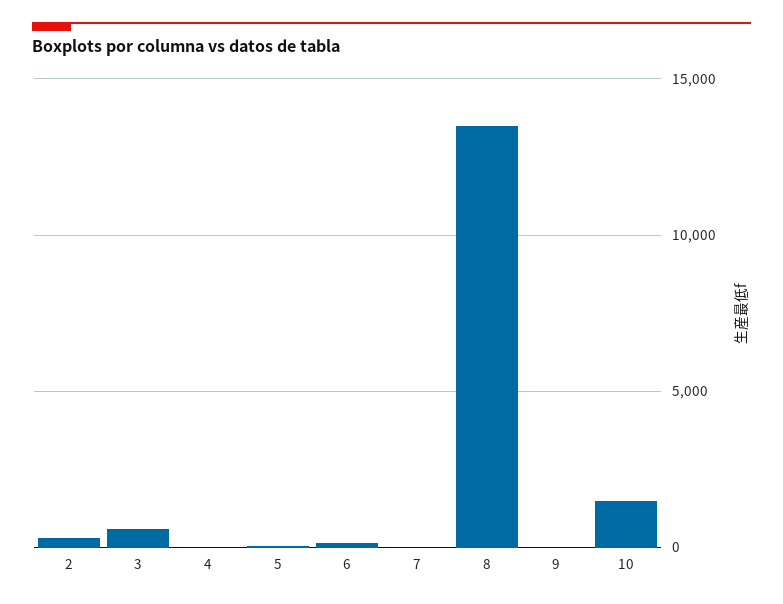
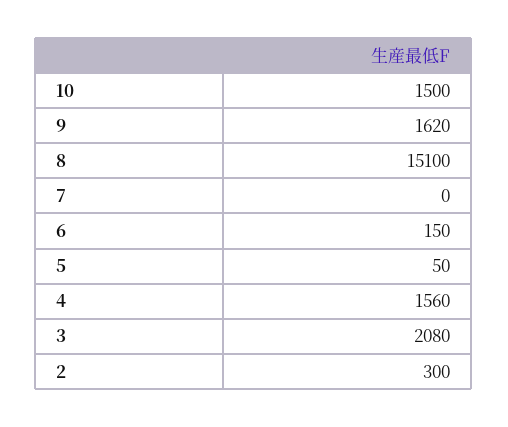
  {
    "2": 300,
-   "3": 500,
+   "3": 2080,
-   "4": 0,
+   "4": 1560,
    "5": 50,
    "6": 150,
    "7": 0,
-   "8": 13500,
+   "8": 15100,
-   "9": 0,
+   "9": 1620,
    "10": 1500
  }

